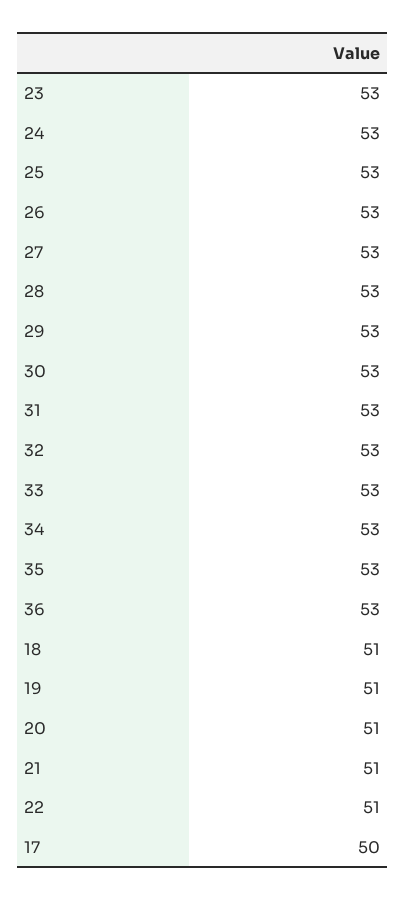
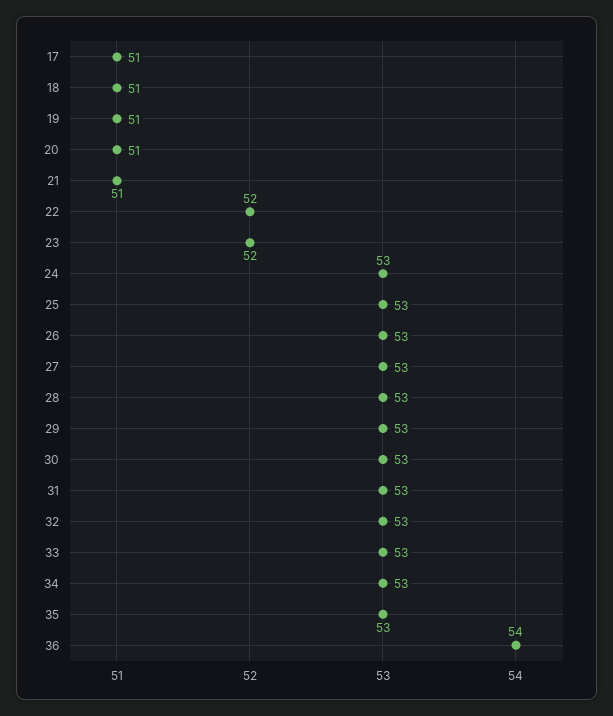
  {
-   "23": 53,
+   "23": 52,
    "24": 53,
    "25": 53,
    "26": 53,
    "27": 53,
    "28": 53,
    "29": 53,
    "30": 53,
    "31": 53,
    "32": 53,
    "33": 53,
    "34": 53,
    "35": 53,
-   "36": 53,
+   "36": 54,
    "18": 51,
    "19": 51,
    "20": 51,
    "21": 51,
-   "22": 51,
+   "22": 52,
-   "17": 50
+   "17": 51
  }

